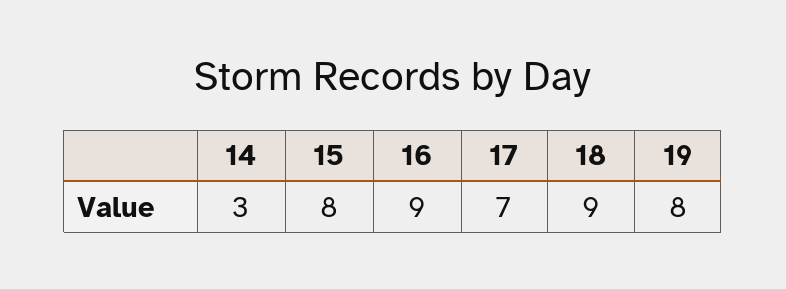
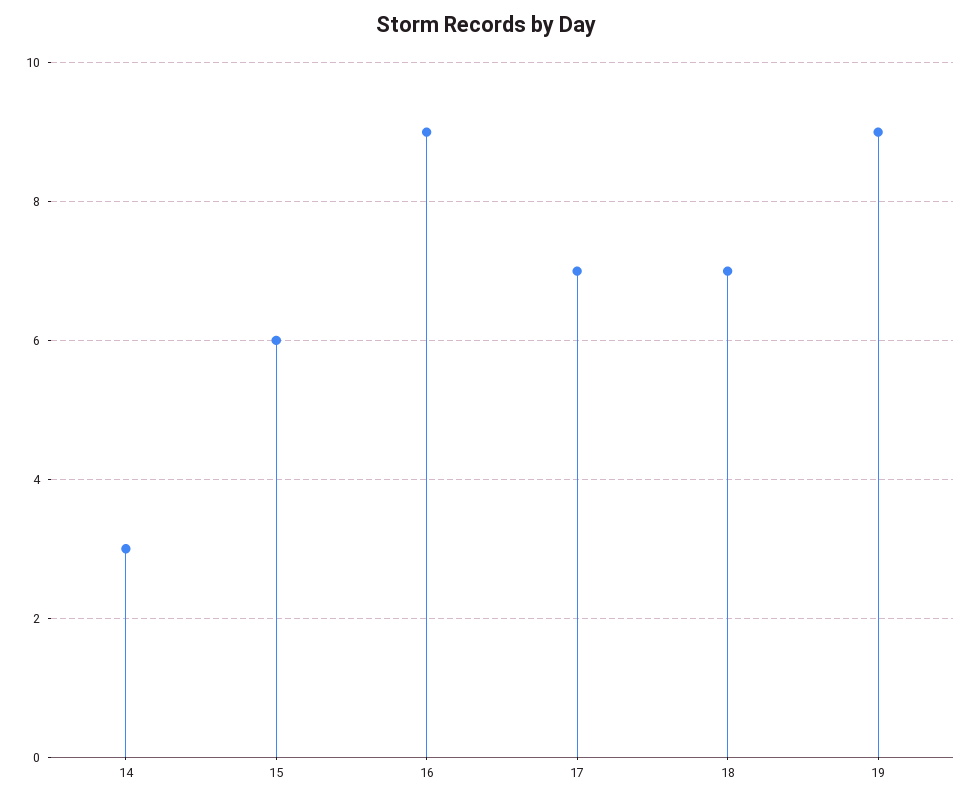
  {
    "14": 3,
-   "15": 8,
+   "15": 6,
    "16": 9,
    "17": 7,
-   "18": 9,
+   "18": 7,
-   "19": 8
+   "19": 9
  }

